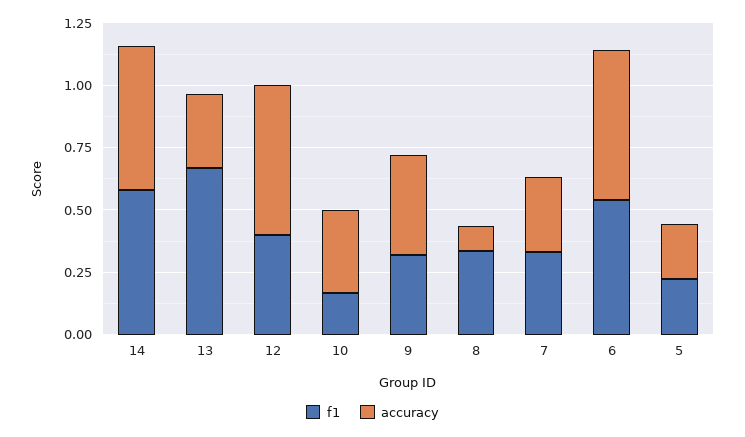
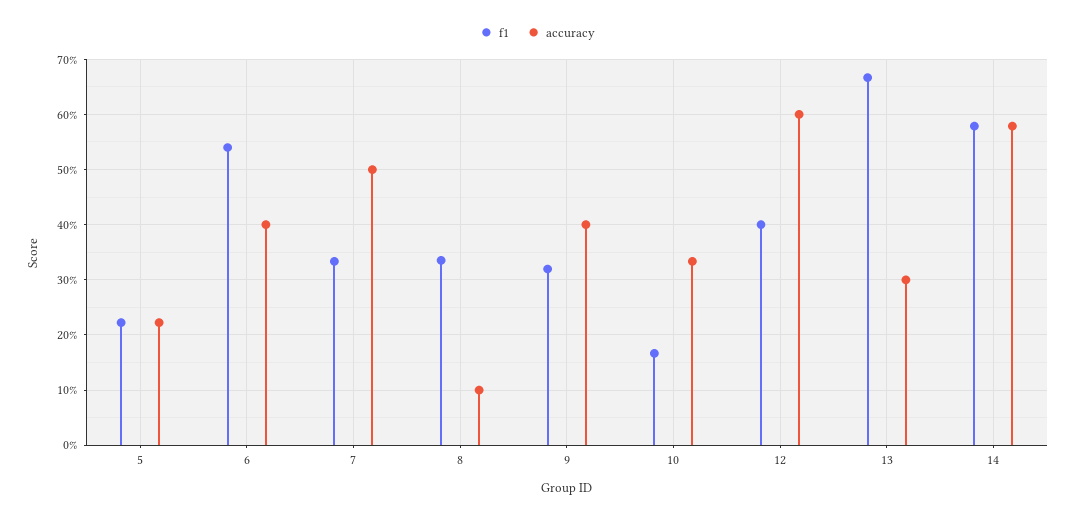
  {
    "f1": {
      "14": 0.58,
      "13": 0.66,
      "12": 0.4,
      "10": 0.16,
      "9": 0.32,
      "8": 0.34,
      "7": 0.34,
      "6": 0.54,
      "5": 0.22
    },
    "accuracy": {
      "14": 0.58,
      "13": 0.3,
      "12": 0.6,
      "10": 0.34,
      "9": 0.4,
      "8": 0.1,
-     "7": 0.3,
+     "7": 0.5,
-     "6": 0.6,
+     "6": 0.4,
      "5": 0.22
    }
  }

